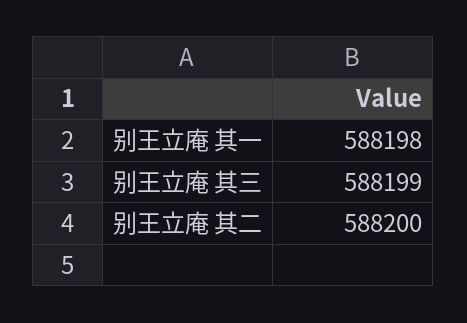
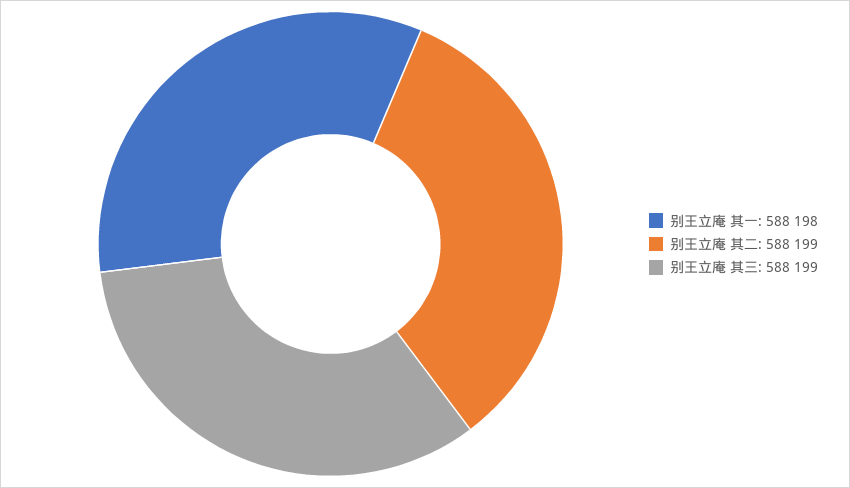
  {
    "别王立庵 其一": 588198,
    "别王立庵 其三": 588199,
-   "别王立庵 其二": 588200
+   "别王立庵 其二": 588199
  }

